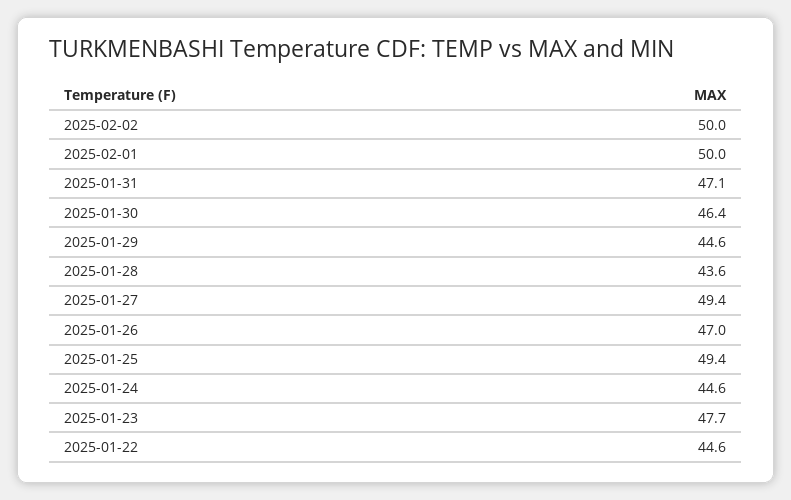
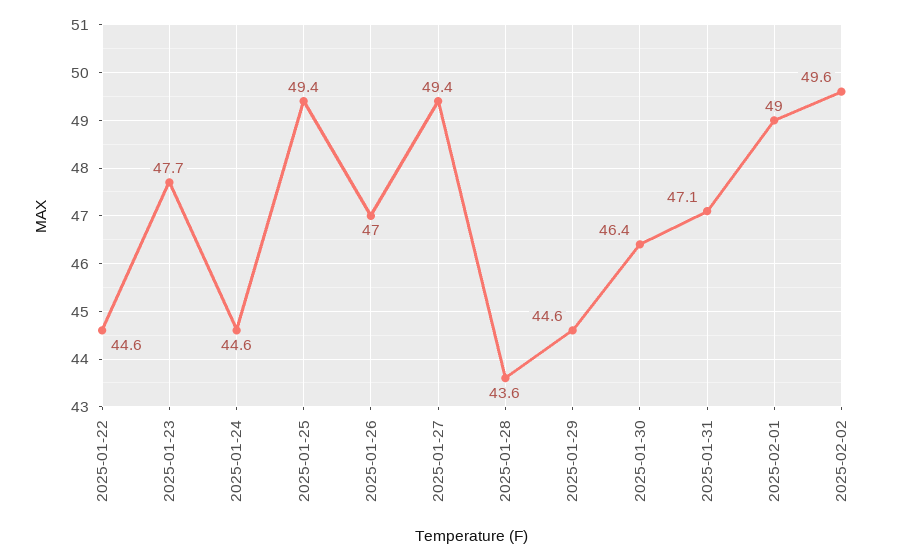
  {
-   "2025-02-02": 50,
+   "2025-02-02": 49.6,
-   "2025-02-01": 50,
+   "2025-02-01": 49,
    "2025-01-31": 47.1,
    "2025-01-30": 46.4,
    "2025-01-29": 44.6,
    "2025-01-28": 43.6,
    "2025-01-27": 49.4,
    "2025-01-26": 47,
    "2025-01-25": 49.4,
    "2025-01-24": 44.6,
    "2025-01-23": 47.7,
    "2025-01-22": 44.6
  }

